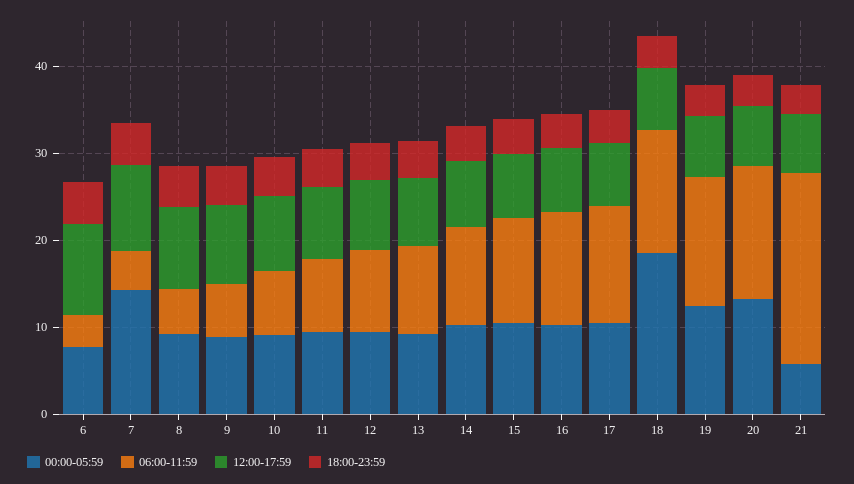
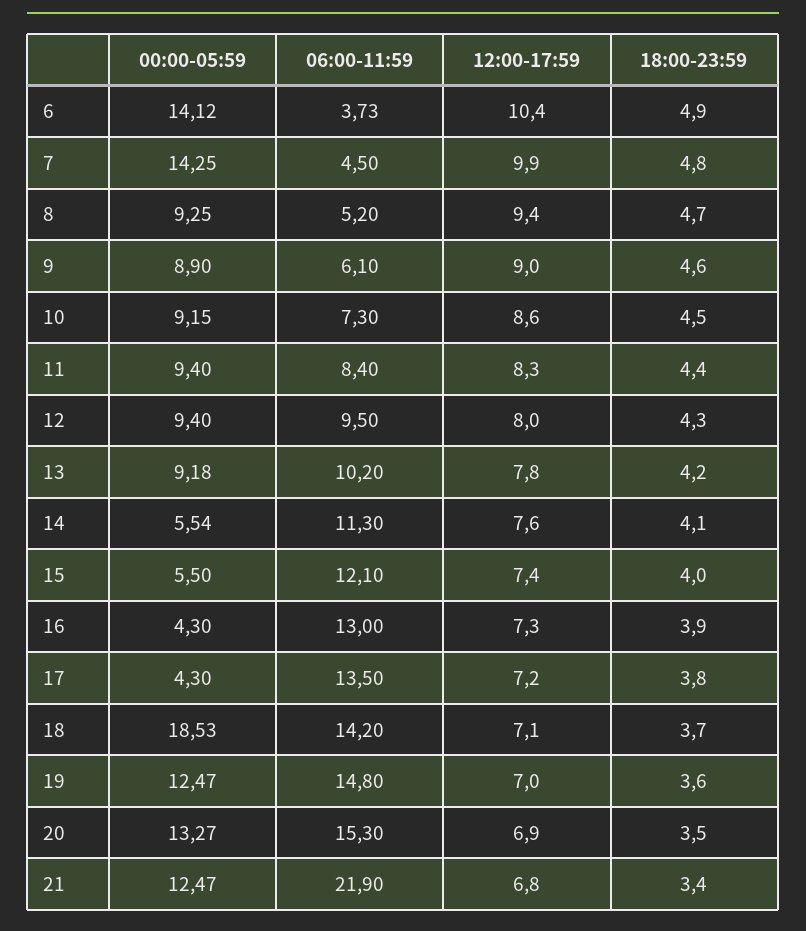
  {
    "00:00-05:59": {
-     "6": 8,
+     "6": 14.12,
      "7": 14.25,
      "8": 9.25,
      "9": 8.9,
      "10": 9.15,
      "11": 9.4,
      "12": 9.4,
      "13": 9.18,
-     "14": 10,
+     "14": 5.54,
-     "15": 10,
+     "15": 5.5,
-     "16": 10,
+     "16": 4.3,
-     "17": 10,
+     "17": 4.3,
      "18": 18.53,
      "19": 12.47,
      "20": 13.27,
-     "21": 6
+     "21": 12.47
    },
    "06:00-11:59": {
      "6": 3.73,
      "7": 4.5,
      "8": 5.2,
      "9": 6.1,
      "10": 7.3,
      "11": 8.4,
      "12": 9.5,
      "13": 10.2,
      "14": 11.3,
      "15": 12.1,
      "16": 13,
      "17": 13.5,
      "18": 14.2,
      "19": 14.8,
      "20": 15.3,
      "21": 21.9
    },
    "12:00-17:59": {
      "6": 10.4,
      "7": 9.9,
      "8": 9.4,
      "9": 9,
      "10": 8.6,
      "11": 8.3,
      "12": 8,
      "13": 7.8,
      "14": 7.6,
      "15": 7.4,
      "16": 7.3,
      "17": 7.2,
      "18": 7.1,
      "19": 7,
      "20": 6.9,
      "21": 6.8
    },
    "18:00-23:59": {
      "6": 4.9,
      "7": 4.8,
      "8": 4.7,
      "9": 4.6,
      "10": 4.5,
      "11": 4.4,
      "12": 4.3,
      "13": 4.2,
      "14": 4.1,
      "15": 4,
      "16": 3.9,
      "17": 3.8,
      "18": 3.7,
      "19": 3.6,
      "20": 3.5,
      "21": 3.4
    }
  }

